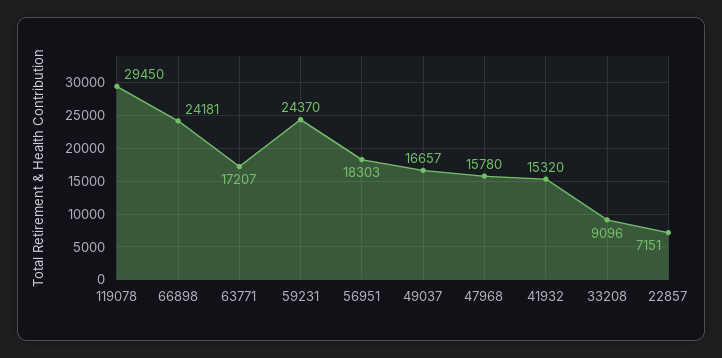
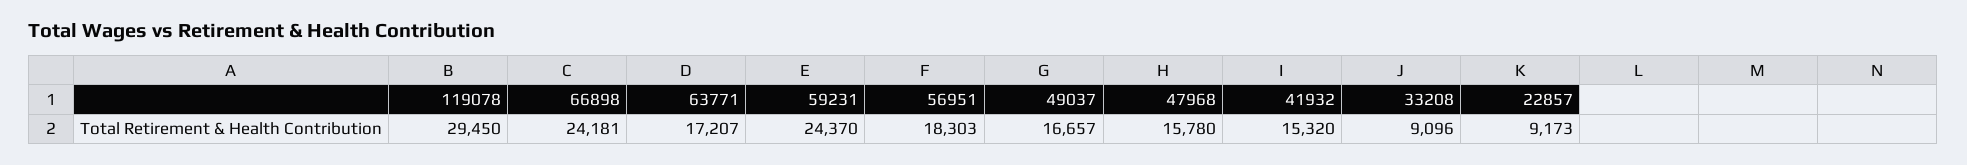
  {
    "119078": 29450,
    "66898": 24181,
    "63771": 17207,
    "59231": 24370,
    "56951": 18303,
    "49037": 16657,
    "47968": 15780,
    "41932": 15320,
    "33208": 9096,
-   "22857": 7151
+   "22857": 9173
  }

